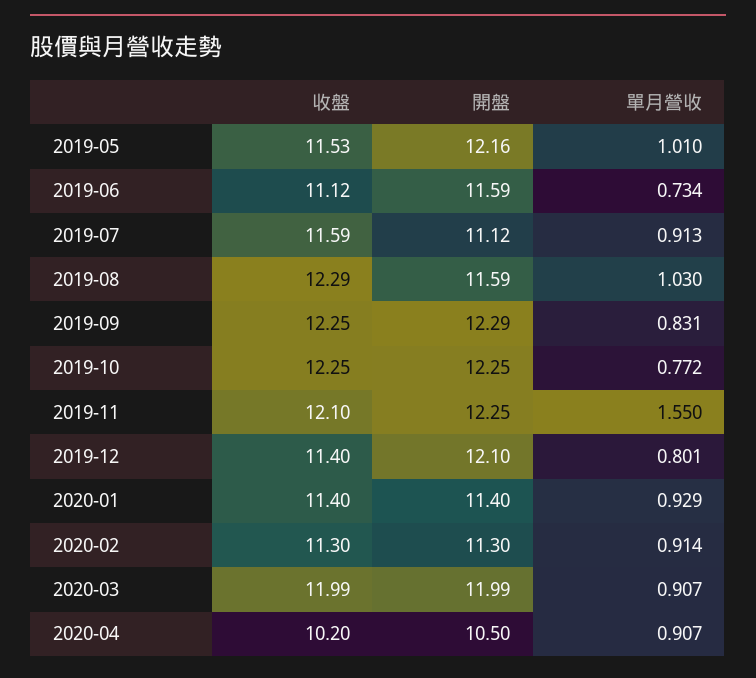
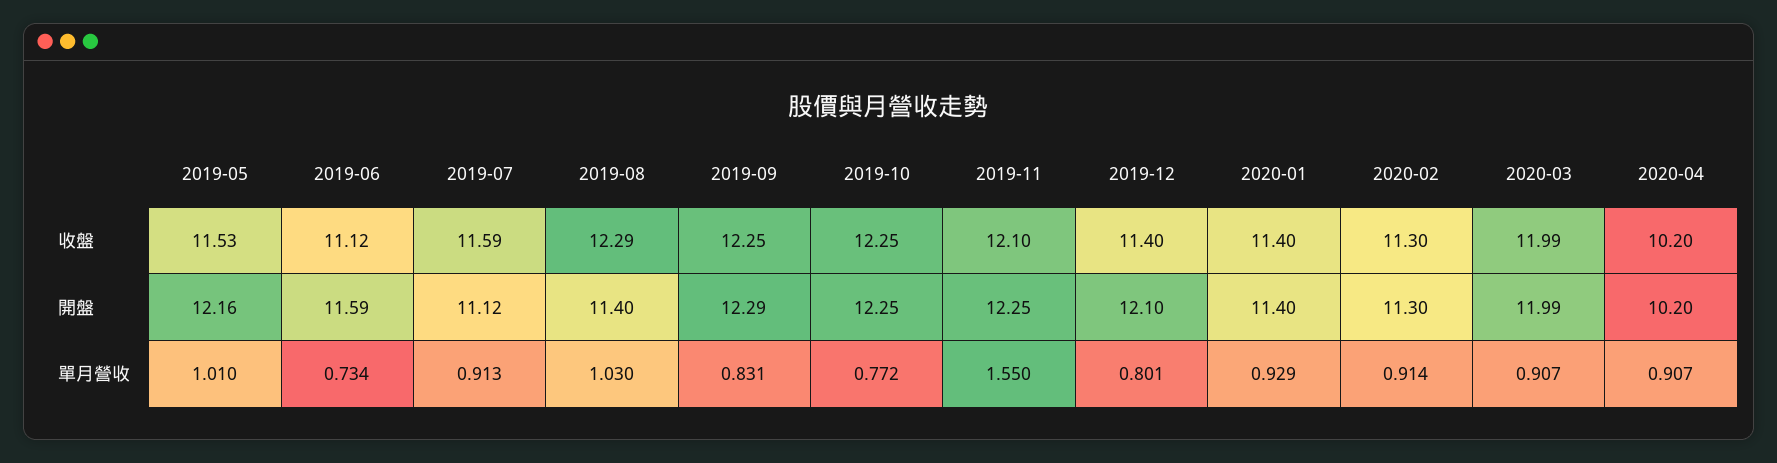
  {
    "收盤": {
      "2019-05": 11.53,
      "2019-06": 11.12,
      "2019-07": 11.59,
      "2019-08": 12.29,
      "2019-09": 12.25,
      "2019-10": 12.25,
      "2019-11": 12.1,
      "2019-12": 11.4,
      "2020-01": 11.4,
      "2020-02": 11.3,
      "2020-03": 11.99,
      "2020-04": 10.2
    },
    "開盤": {
      "2019-05": 12.16,
      "2019-06": 11.59,
      "2019-07": 11.12,
-     "2019-08": 11.59,
+     "2019-08": 11.4,
      "2019-09": 12.29,
      "2019-10": 12.25,
      "2019-11": 12.25,
      "2019-12": 12.1,
      "2020-01": 11.4,
      "2020-02": 11.3,
      "2020-03": 11.99,
-     "2020-04": 10.5
+     "2020-04": 10.2
    },
    "單月營收": {
      "2019-05": 1.01,
      "2019-06": 0.734,
      "2019-07": 0.913,
      "2019-08": 1.03,
      "2019-09": 0.831,
      "2019-10": 0.772,
      "2019-11": 1.55,
      "2019-12": 0.801,
      "2020-01": 0.929,
      "2020-02": 0.914,
      "2020-03": 0.907,
      "2020-04": 0.907
    }
  }

